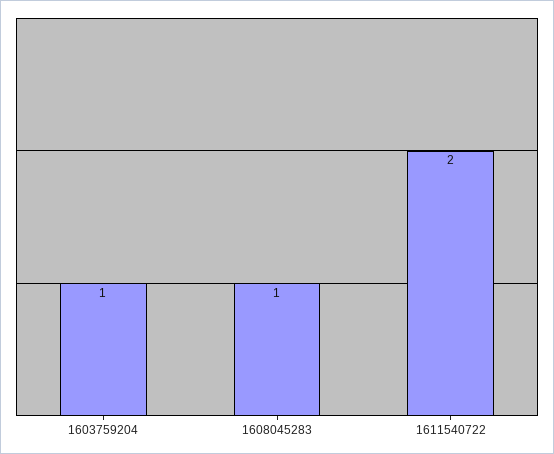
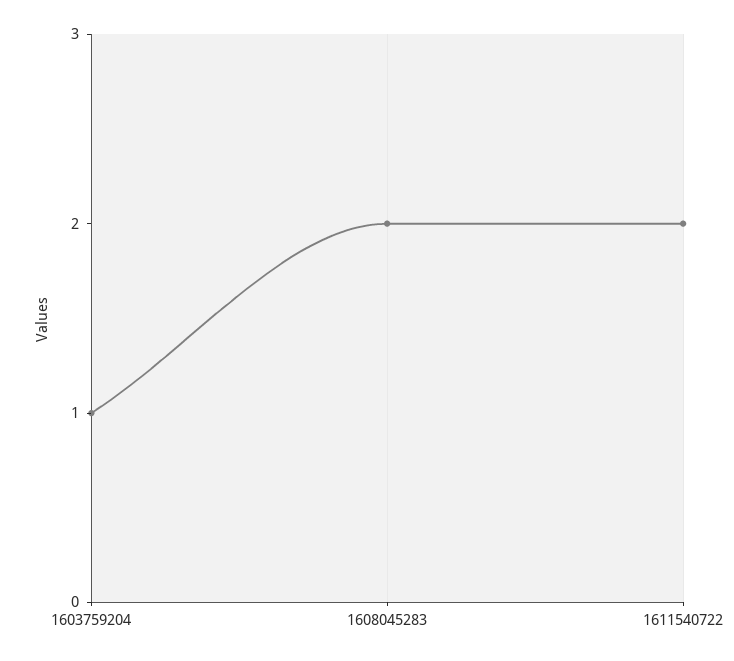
  {
    "1603759204": 1,
-   "1608045283": 1,
+   "1608045283": 2,
    "1611540722": 2
  }

